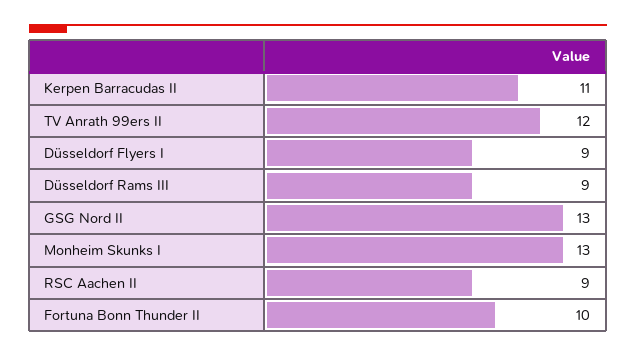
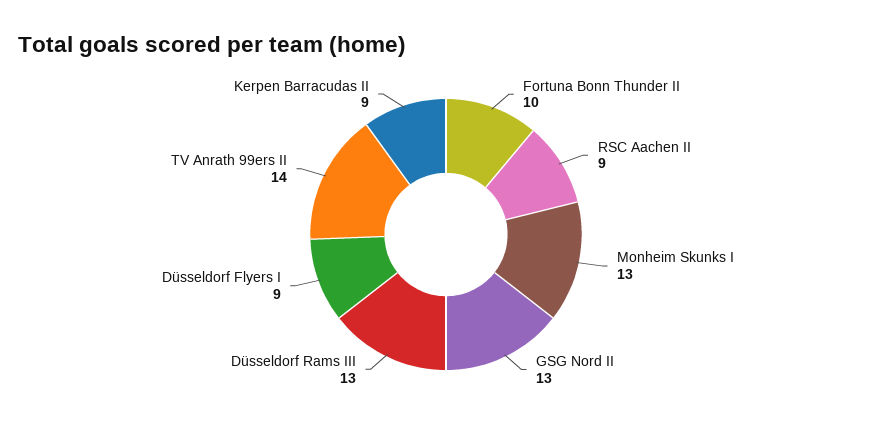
  {
-   "Kerpen Barracudas II": 11,
+   "Kerpen Barracudas II": 9,
-   "TV Anrath 99ers II": 12,
+   "TV Anrath 99ers II": 14,
    "Düsseldorf Flyers I": 9,
-   "Düsseldorf Rams III": 9,
+   "Düsseldorf Rams III": 13,
    "GSG Nord II": 13,
    "Monheim Skunks I": 13,
    "RSC Aachen II": 9,
    "Fortuna Bonn Thunder II": 10
  }

